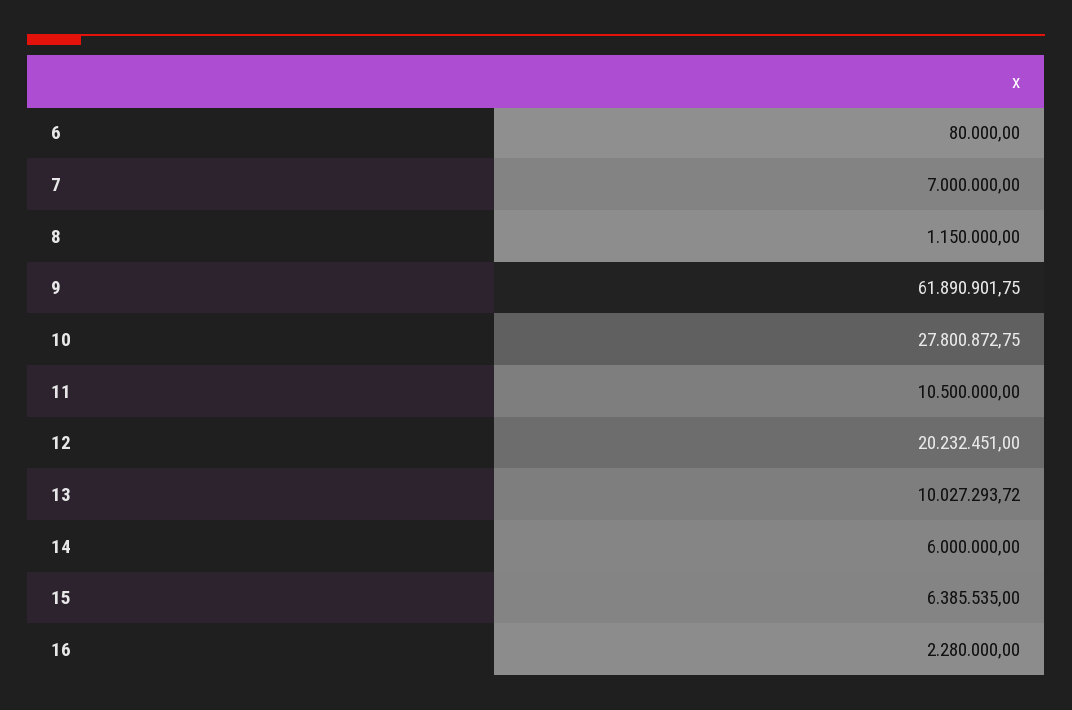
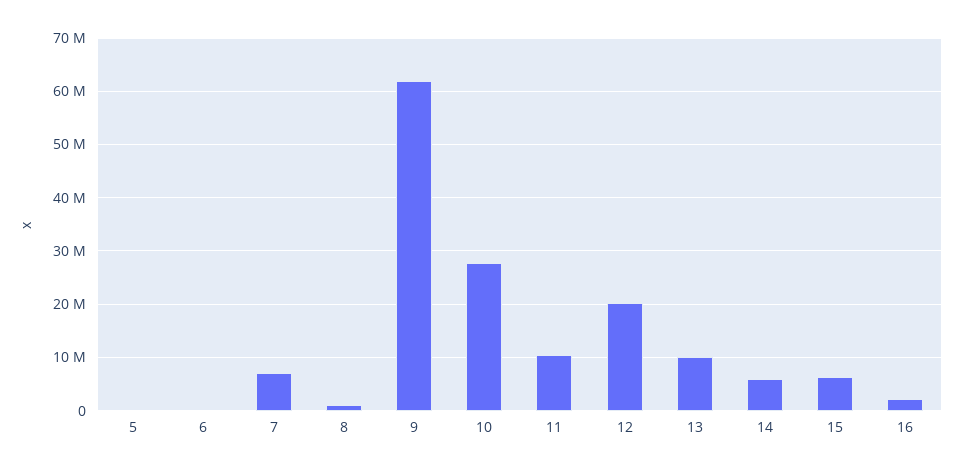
  {
    "6": 80000,
    "7": 7000000,
    "8": 1150000,
    "9": 61890901.75,
    "10": 27800872.75,
    "11": 10500000,
    "12": 20232451,
    "13": 10027293.72,
    "14": 6000000,
    "15": 6385535,
-   "16": 2280000
+   "16": 2280000,
+   "5": 0
  }

